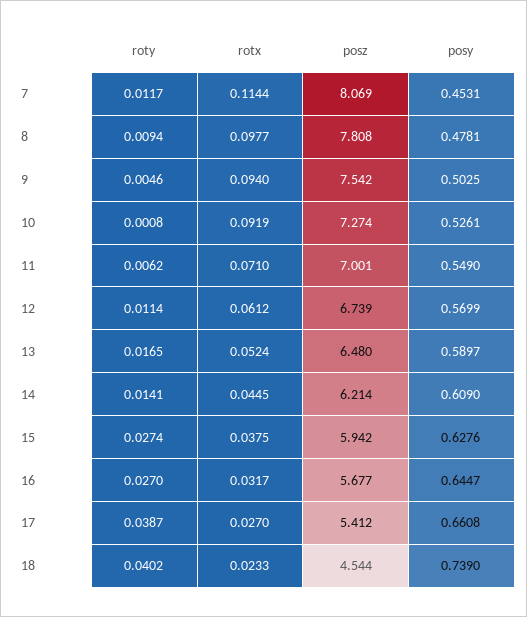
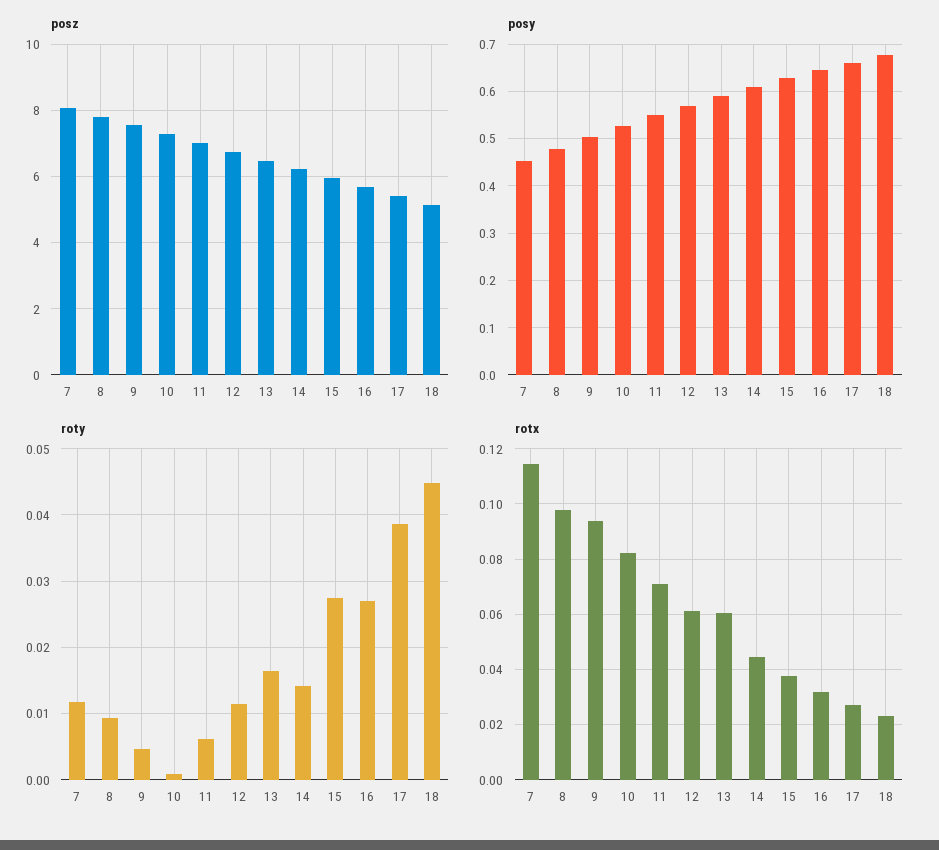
  {
    "roty": {
      "7": 0.0117,
      "8": 0.0094,
      "9": 0.0046,
      "10": 0.0008,
      "11": 0.0062,
      "12": 0.0114,
      "13": 0.0165,
      "14": 0.0141,
      "15": 0.0274,
      "16": 0.027,
      "17": 0.0387,
-     "18": 0.0402
+     "18": 0.045
    },
    "rotx": {
      "7": 0.1144,
      "8": 0.0977,
      "9": 0.094,
-     "10": 0.0919,
+     "10": 0.0825,
      "11": 0.071,
      "12": 0.0612,
-     "13": 0.0524,
+     "13": 0.06,
      "14": 0.0445,
      "15": 0.0375,
      "16": 0.0317,
      "17": 0.027,
      "18": 0.0233
    },
    "posz": {
      "7": 8.069,
      "8": 7.808,
      "9": 7.542,
      "10": 7.274,
      "11": 7.001,
      "12": 6.739,
      "13": 6.48,
      "14": 6.214,
      "15": 5.942,
      "16": 5.677,
      "17": 5.412,
-     "18": 4.544
+     "18": 5.2
    },
    "posy": {
      "7": 0.4531,
      "8": 0.4781,
      "9": 0.5025,
      "10": 0.5261,
      "11": 0.549,
      "12": 0.5699,
      "13": 0.5897,
      "14": 0.609,
      "15": 0.6276,
      "16": 0.6447,
      "17": 0.6608,
-     "18": 0.739
+     "18": 0.68
    }
  }

